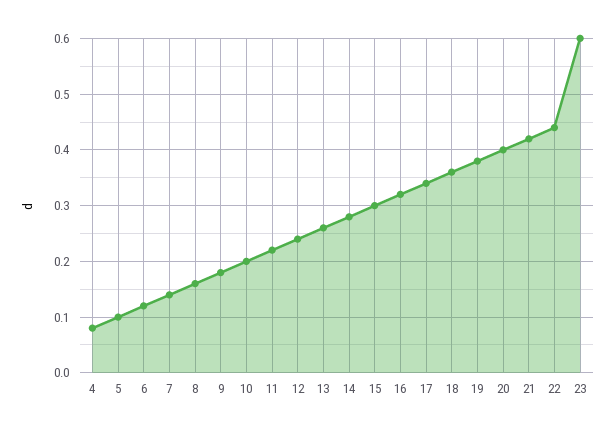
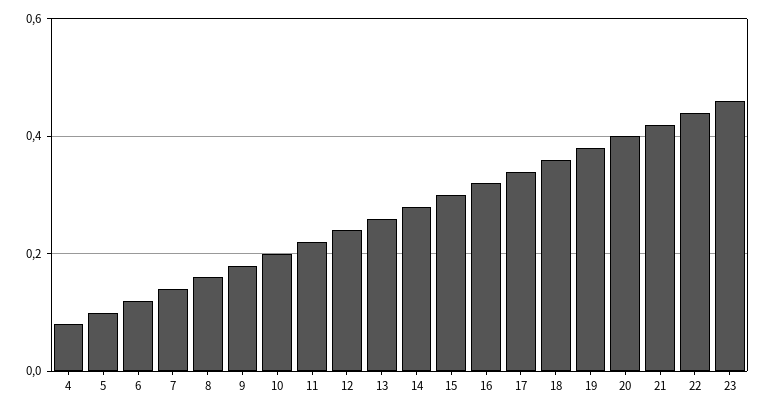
  {
    "4": 0.1,
    "5": 0.1,
    "6": 0.1,
    "7": 0.15,
    "8": 0.15,
    "9": 0.2,
    "10": 0.2,
    "11": 0.2,
    "12": 0.25,
    "13": 0.25,
    "14": 0.3,
    "15": 0.3,
    "16": 0.3,
    "17": 0.35,
    "18": 0.35,
    "19": 0.4,
    "20": 0.4,
    "21": 0.4,
    "22": 0.45,
-   "23": 0.6
+   "23": 0.45
  }

